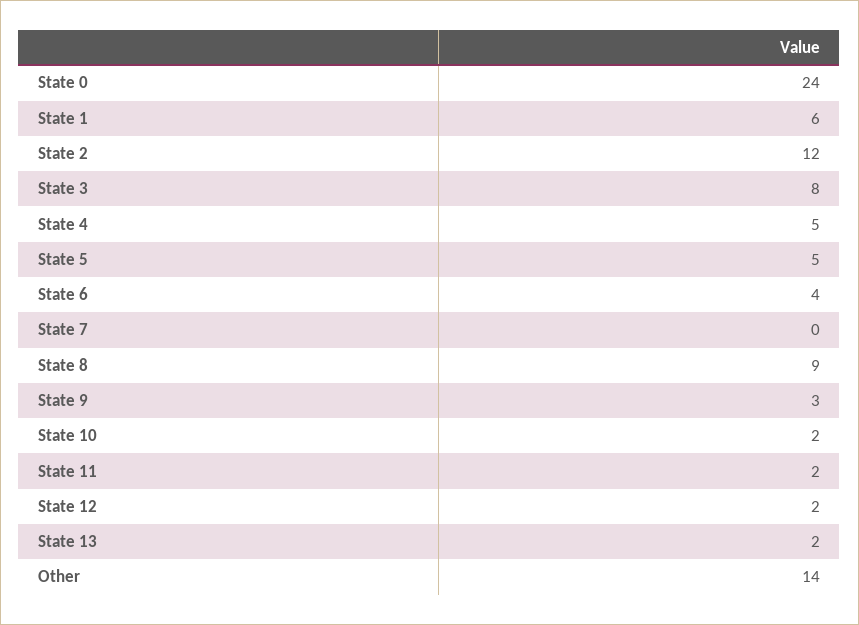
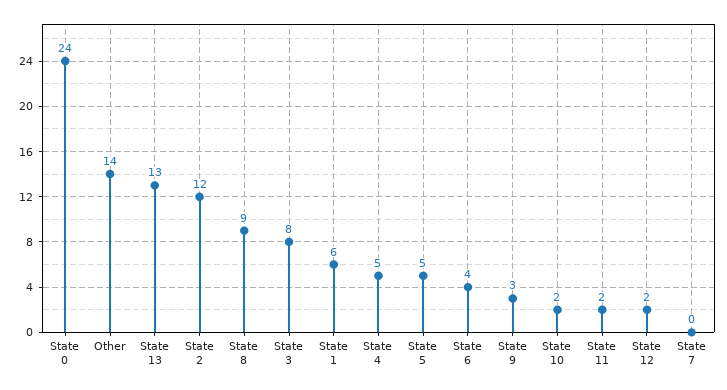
  {
    "State 0": 24,
    "State 1": 6,
    "State 2": 12,
    "State 3": 8,
    "State 4": 5,
    "State 5": 5,
    "State 6": 4,
    "State 7": 0,
    "State 8": 9,
    "State 9": 3,
    "State 10": 2,
    "State 11": 2,
    "State 12": 2,
-   "State 13": 2,
+   "State 13": 13,
    "Other": 14
  }

